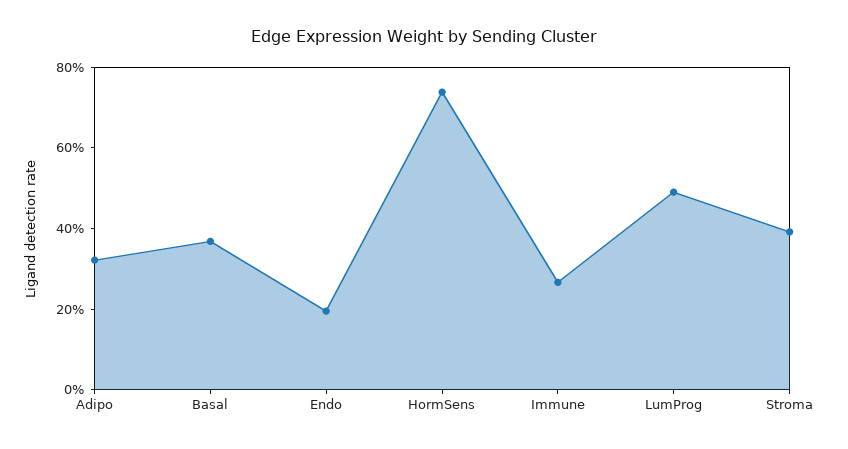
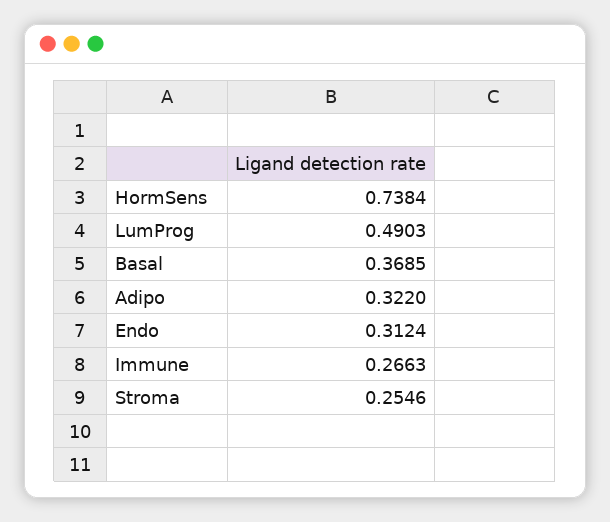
  {
    "Adipo": 0.322,
    "Basal": 0.3685,
-   "Endo": 0.2,
+   "Endo": 0.3124,
    "HormSens": 0.7384,
    "Immune": 0.2663,
    "LumProg": 0.4903,
-   "Stroma": 0.4
+   "Stroma": 0.2546
  }

